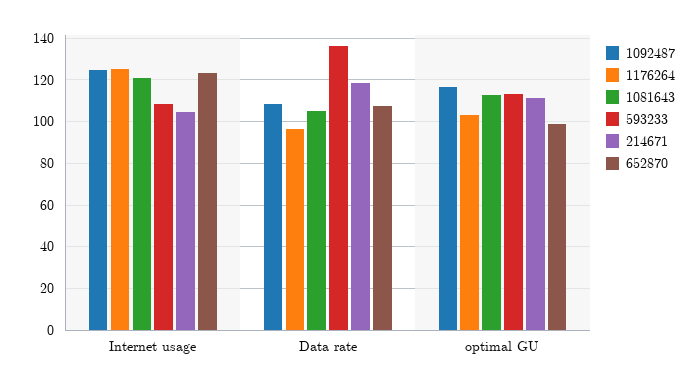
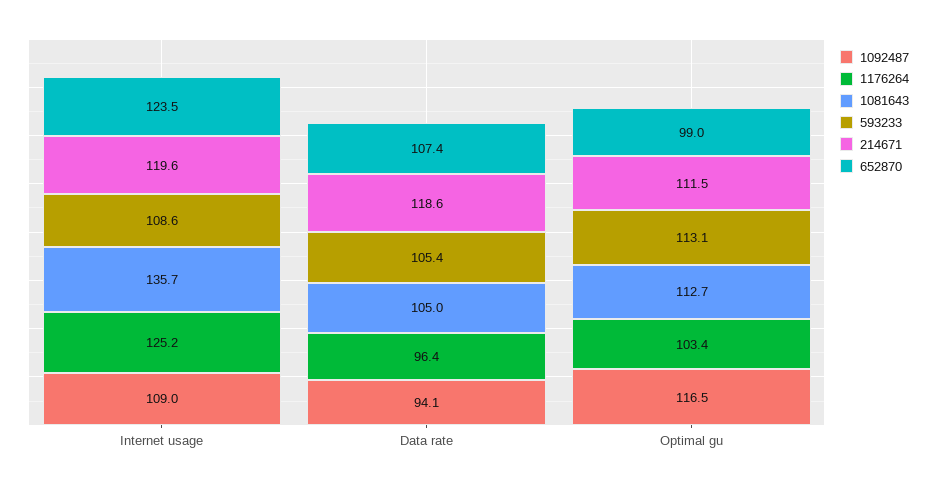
  {
    "1092487": {
-     "Internet usage": 125,
+     "Internet usage": 109,
-     "Data rate": 110,
+     "Data rate": 94.1,
      "optimal GU": 116.5
    },
    "1176264": {
      "Internet usage": 125.2,
      "Data rate": 96.4,
      "optimal GU": 103.4
    },
    "1081643": {
-     "Internet usage": 120,
+     "Internet usage": 135.7,
      "Data rate": 105,
      "optimal GU": 112.7
    },
    "593233": {
      "Internet usage": 108.6,
-     "Data rate": 135,
+     "Data rate": 105.4,
      "optimal GU": 113.1
    },
    "214671": {
-     "Internet usage": 105,
+     "Internet usage": 119.6,
      "Data rate": 118.6,
      "optimal GU": 111.5
    },
    "652870": {
      "Internet usage": 123.5,
      "Data rate": 107.4,
      "optimal GU": 99
    }
  }

